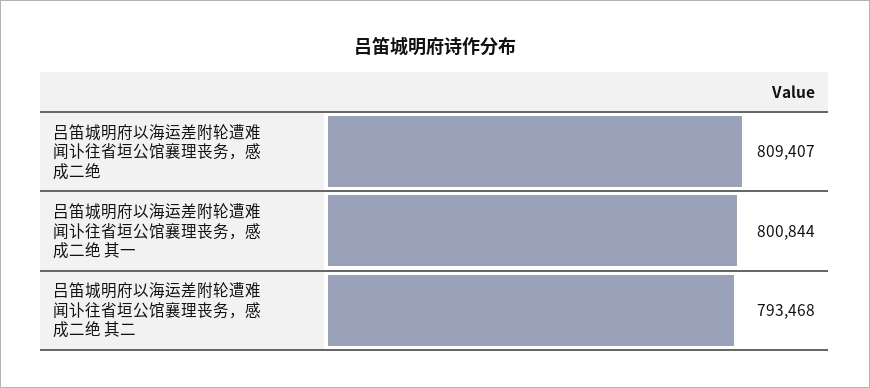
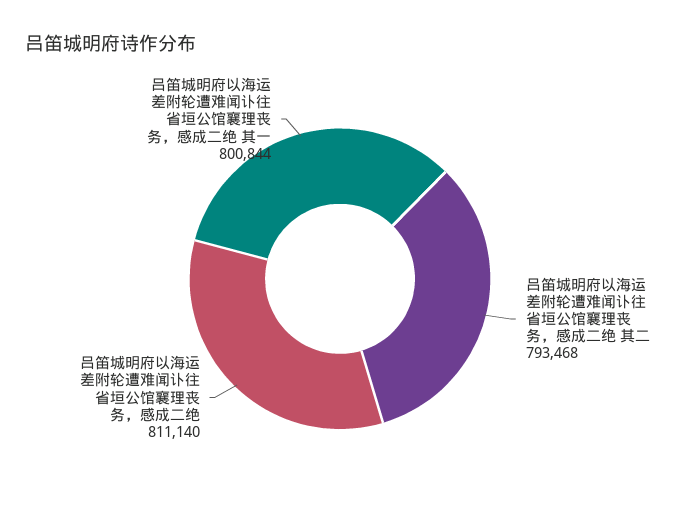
  {
-   "吕笛城明府以海运差附轮遭难闻讣往省垣公馆襄理丧务，感成二绝": 809407,
+   "吕笛城明府以海运差附轮遭难闻讣往省垣公馆襄理丧务，感成二绝": 811140,
    "吕笛城明府以海运差附轮遭难闻讣往省垣公馆襄理丧务，感成二绝 其一": 800844,
    "吕笛城明府以海运差附轮遭难闻讣往省垣公馆襄理丧务，感成二绝 其二": 793468
  }

